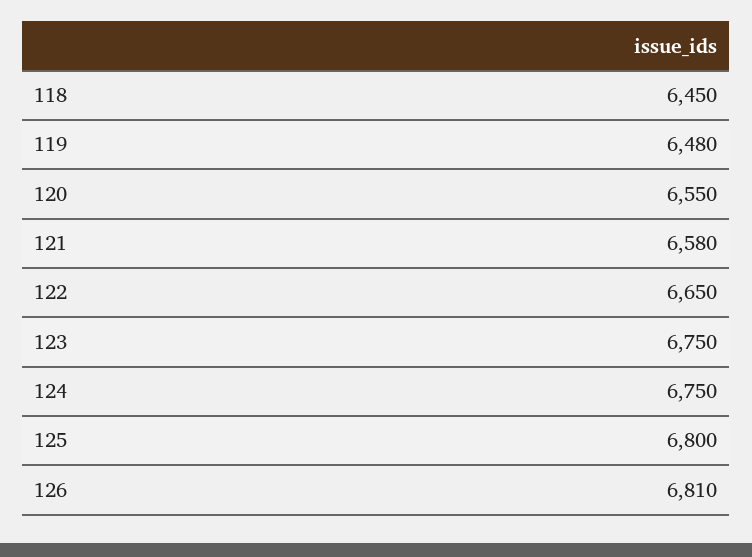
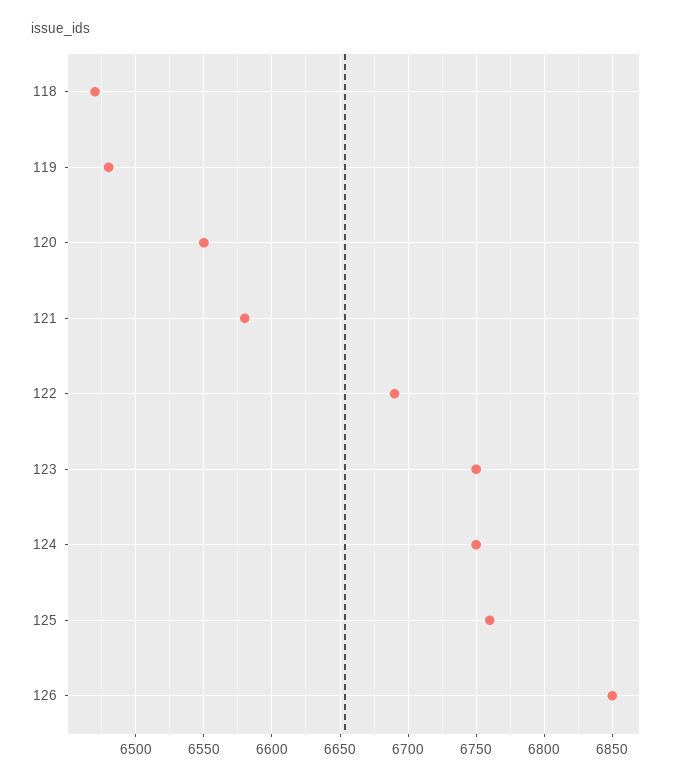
  {
-   "118": 6450,
+   "118": 6470,
    "119": 6480,
    "120": 6550,
    "121": 6580,
-   "122": 6650,
+   "122": 6690,
    "123": 6750,
    "124": 6750,
-   "125": 6800,
+   "125": 6760,
-   "126": 6810
+   "126": 6850
  }

